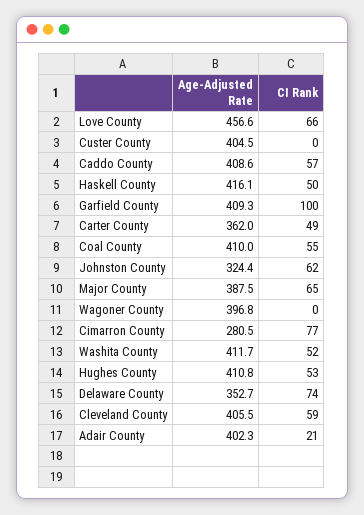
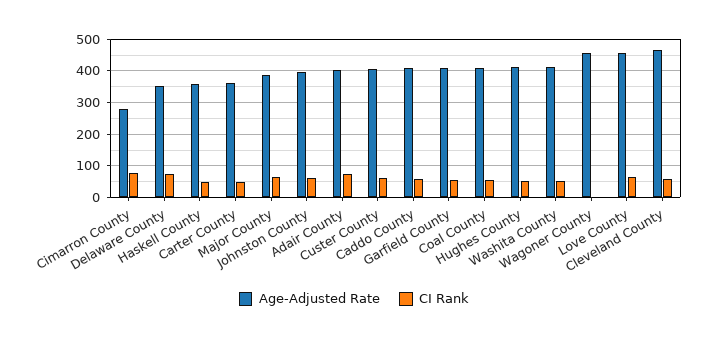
  {
    "Age-Adjusted Rate": {
      "Love County": 456.6,
      "Custer County": 404.5,
      "Caddo County": 408.6,
-     "Haskell County": 416.1,
+     "Haskell County": 360,
      "Garfield County": 409.3,
      "Carter County": 362,
      "Coal County": 410,
-     "Johnston County": 324.4,
+     "Johnston County": 400,
      "Major County": 387.5,
-     "Wagoner County": 396.8,
+     "Wagoner County": 460,
      "Cimarron County": 280.5,
      "Washita County": 411.7,
      "Hughes County": 410.8,
      "Delaware County": 352.7,
-     "Cleveland County": 405.5,
+     "Cleveland County": 460,
      "Adair County": 402.3
    },
    "CI Rank": {
      "Love County": 66,
-     "Custer County": 0,
+     "Custer County": 60,
      "Caddo County": 57,
      "Haskell County": 50,
-     "Garfield County": 100,
+     "Garfield County": 60,
      "Carter County": 49,
      "Coal County": 55,
      "Johnston County": 62,
      "Major County": 65,
      "Wagoner County": 0,
      "Cimarron County": 77,
      "Washita County": 52,
      "Hughes County": 53,
      "Delaware County": 74,
      "Cleveland County": 59,
-     "Adair County": 21
+     "Adair County": 80
    }
  }

